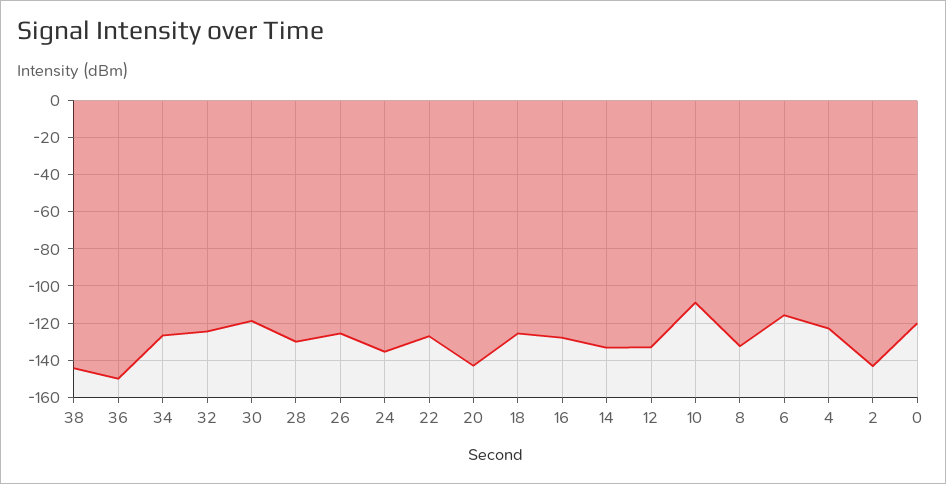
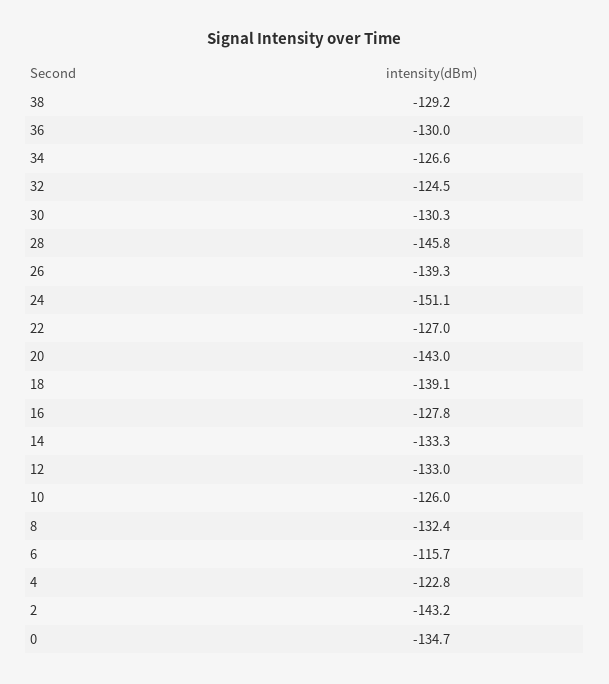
  {
-   "38": -145,
+   "38": -129.2,
-   "36": -150,
+   "36": -130,
    "34": -126.6,
    "32": -124.5,
-   "30": -120,
+   "30": -130.3,
-   "28": -130,
+   "28": -145.8,
-   "26": -125,
+   "26": -139.3,
-   "24": -135,
+   "24": -151.1,
    "22": -127,
    "20": -143,
-   "18": -125,
+   "18": -139.1,
    "16": -127.8,
    "14": -133.3,
    "12": -133,
-   "10": -110,
+   "10": -126,
    "8": -132.4,
    "6": -115.7,
    "4": -122.8,
    "2": -143.2,
-   "0": -120
+   "0": -134.7
  }

